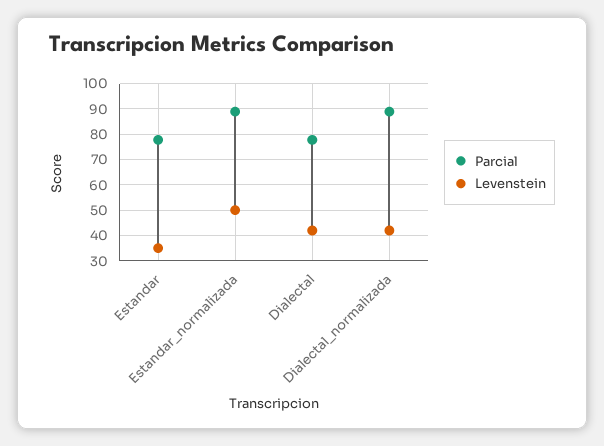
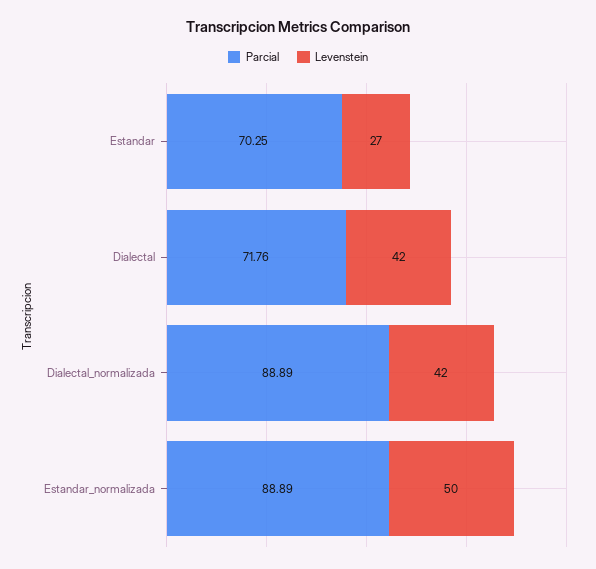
  {
    "Parcial": {
-     "Estandar": 77.5,
+     "Estandar": 70.25,
      "Estandar_normalizada": 88.89,
-     "Dialectal": 77.5,
+     "Dialectal": 71.76,
      "Dialectal_normalizada": 88.89
    },
    "Levenstein": {
-     "Estandar": 35,
+     "Estandar": 27,
      "Estandar_normalizada": 50,
      "Dialectal": 42,
      "Dialectal_normalizada": 42
    }
  }

